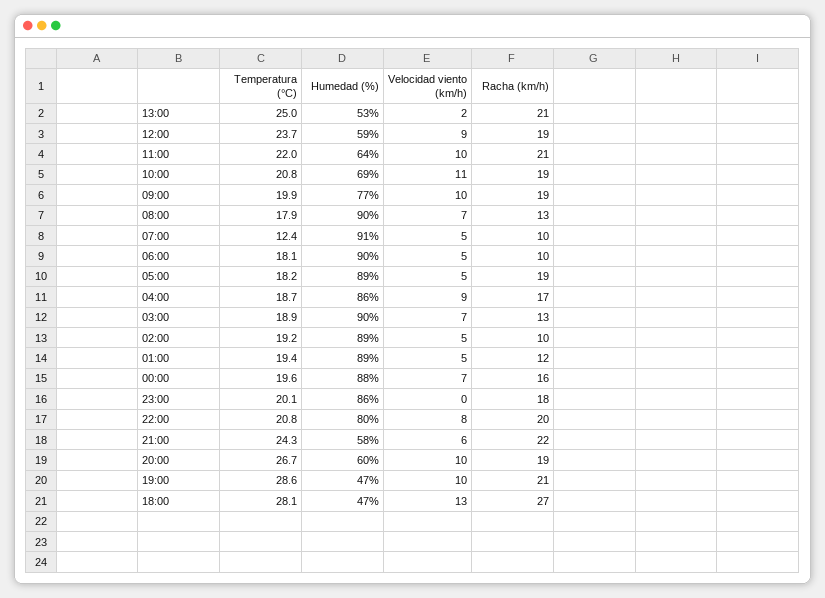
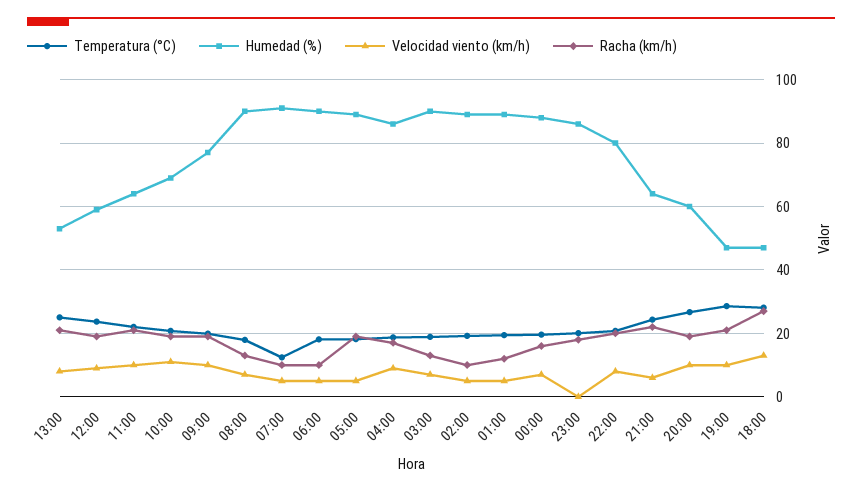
  {
    "Temperatura (°C)": {
      "13:00": 25,
      "12:00": 23.7,
      "11:00": 22,
      "10:00": 20.8,
      "09:00": 19.9,
      "08:00": 17.9,
      "07:00": 12.4,
      "06:00": 18.1,
      "05:00": 18.2,
      "04:00": 18.7,
      "03:00": 18.9,
      "02:00": 19.2,
      "01:00": 19.4,
      "00:00": 19.6,
      "23:00": 20.1,
      "22:00": 20.8,
      "21:00": 24.3,
      "20:00": 26.7,
      "19:00": 28.6,
      "18:00": 28.1
    },
    "Humedad (%)": {
      "13:00": 53,
      "12:00": 59,
      "11:00": 64,
      "10:00": 69,
      "09:00": 77,
      "08:00": 90,
      "07:00": 91,
      "06:00": 90,
      "05:00": 89,
      "04:00": 86,
      "03:00": 90,
      "02:00": 89,
      "01:00": 89,
      "00:00": 88,
      "23:00": 86,
      "22:00": 80,
-     "21:00": 58,
+     "21:00": 64,
      "20:00": 60,
      "19:00": 47,
      "18:00": 47
    },
    "Velocidad viento (km/h)": {
-     "13:00": 2,
+     "13:00": 8,
      "12:00": 9,
      "11:00": 10,
      "10:00": 11,
      "09:00": 10,
      "08:00": 7,
      "07:00": 5,
      "06:00": 5,
      "05:00": 5,
      "04:00": 9,
      "03:00": 7,
      "02:00": 5,
      "01:00": 5,
      "00:00": 7,
      "23:00": 0,
      "22:00": 8,
      "21:00": 6,
      "20:00": 10,
      "19:00": 10,
      "18:00": 13
    },
    "Racha (km/h)": {
      "13:00": 21,
      "12:00": 19,
      "11:00": 21,
      "10:00": 19,
      "09:00": 19,
      "08:00": 13,
      "07:00": 10,
      "06:00": 10,
      "05:00": 19,
      "04:00": 17,
      "03:00": 13,
      "02:00": 10,
      "01:00": 12,
      "00:00": 16,
      "23:00": 18,
      "22:00": 20,
      "21:00": 22,
      "20:00": 19,
      "19:00": 21,
      "18:00": 27
    }
  }

